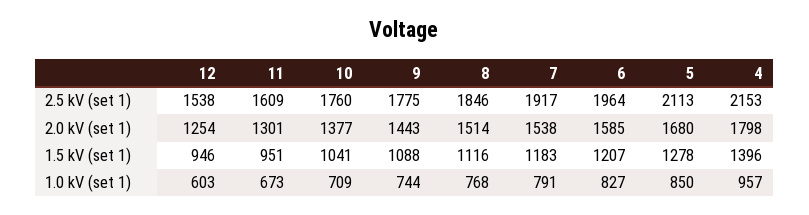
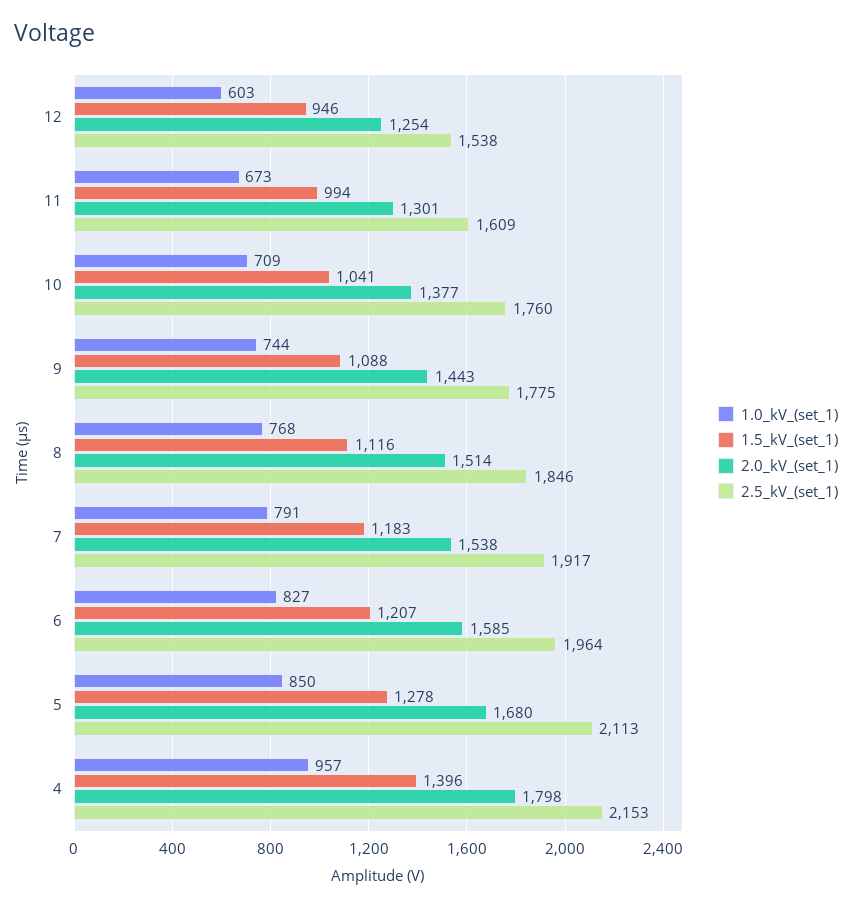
  {
    "2.5 kV (set 1)": {
      "12": 1538,
      "11": 1609,
      "10": 1760,
      "9": 1775,
      "8": 1846,
      "7": 1917,
      "6": 1964,
      "5": 2113,
      "4": 2153
    },
    "2.0 kV (set 1)": {
      "12": 1254,
      "11": 1301,
      "10": 1377,
      "9": 1443,
      "8": 1514,
      "7": 1538,
      "6": 1585,
      "5": 1680,
      "4": 1798
    },
    "1.5 kV (set 1)": {
      "12": 946,
-     "11": 951,
+     "11": 994,
      "10": 1041,
      "9": 1088,
      "8": 1116,
      "7": 1183,
      "6": 1207,
      "5": 1278,
      "4": 1396
    },
    "1.0 kV (set 1)": {
      "12": 603,
      "11": 673,
      "10": 709,
      "9": 744,
      "8": 768,
      "7": 791,
      "6": 827,
      "5": 850,
      "4": 957
    }
  }

